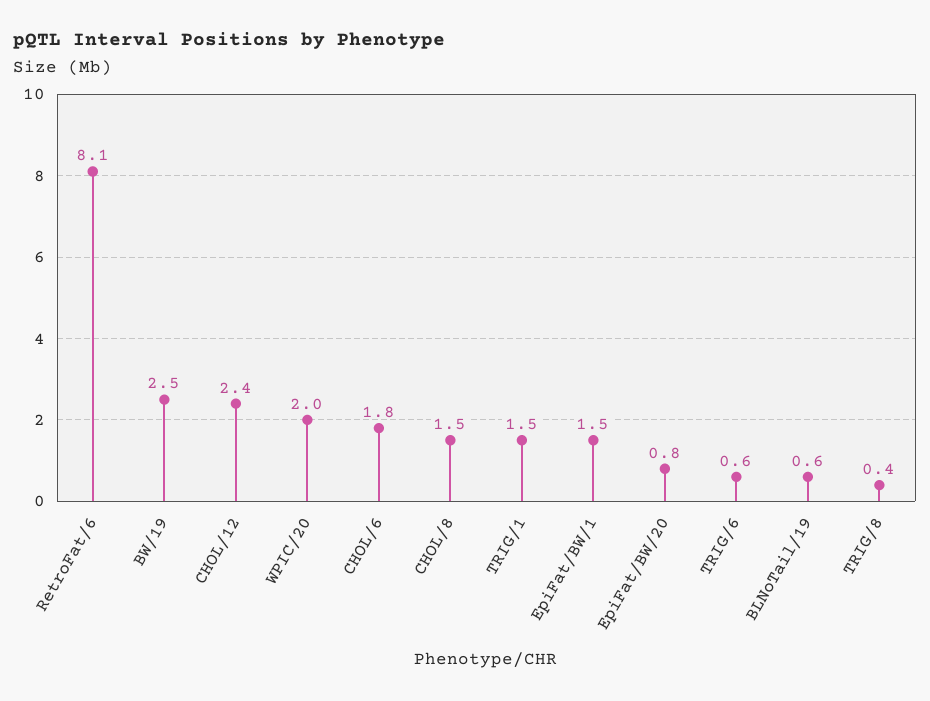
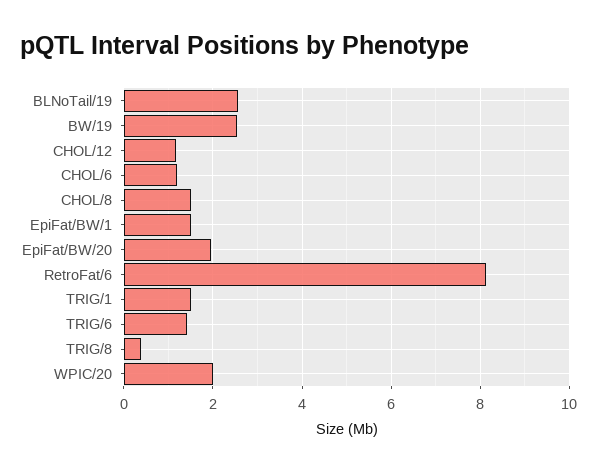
  {
    "RetroFat/6": 8.1,
    "BW/19": 2.5,
-   "CHOL/12": 2.4,
+   "CHOL/12": 1.2,
    "WPIC/20": 2,
-   "CHOL/6": 1.8,
+   "CHOL/6": 1.2,
    "CHOL/8": 1.5,
    "TRIG/1": 1.5,
    "EpiFat/BW/1": 1.5,
-   "EpiFat/BW/20": 0.8,
+   "EpiFat/BW/20": 2,
-   "TRIG/6": 0.6,
+   "TRIG/6": 1.4,
-   "BLNoTail/19": 0.6,
+   "BLNoTail/19": 2.6,
    "TRIG/8": 0.4
  }

